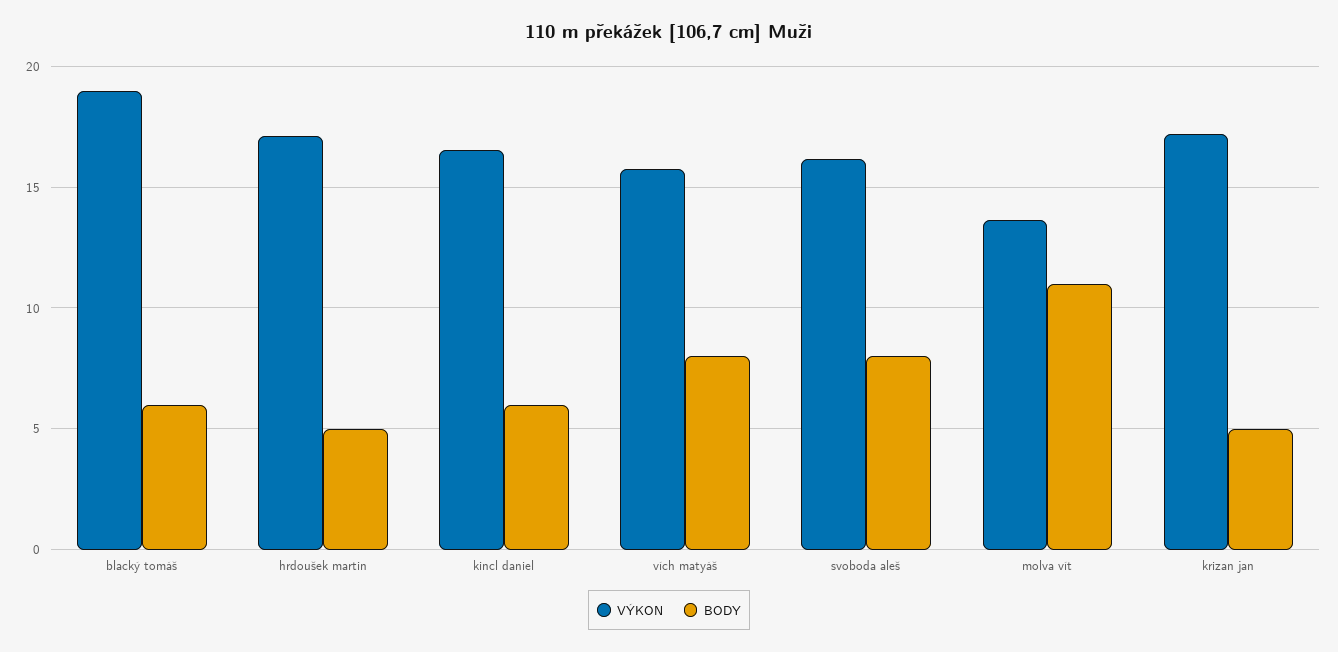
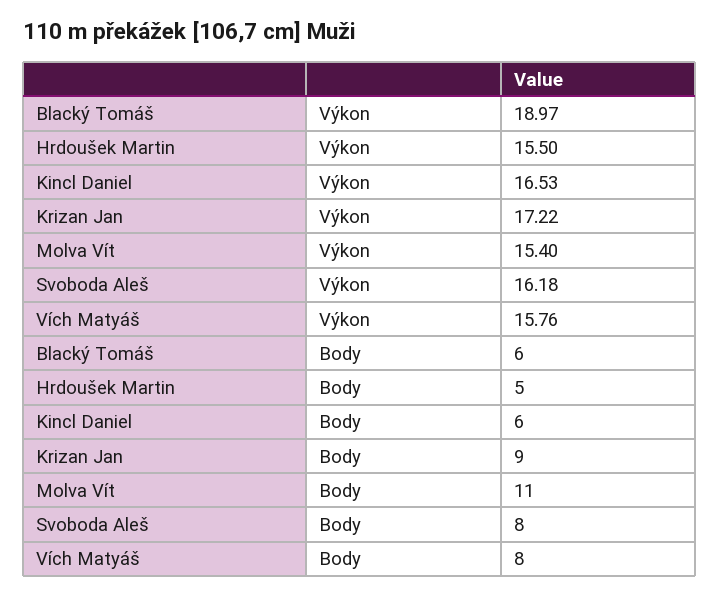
  {
    "VÝKON": {
      "blacký tomáš": 18.97,
-     "hrdoušek martin": 17,
+     "hrdoušek martin": 15.5,
      "kincl daniel": 16.53,
      "vích matyáš": 15.76,
      "svoboda aleš": 16.18,
-     "molva vít": 13.5,
+     "molva vít": 15.4,
      "krizan jan": 17.22
    },
    "BODY": {
      "blacký tomáš": 6,
      "hrdoušek martin": 5,
      "kincl daniel": 6,
      "vích matyáš": 8,
      "svoboda aleš": 8,
      "molva vít": 11,
-     "krizan jan": 5
+     "krizan jan": 9
    }
  }

